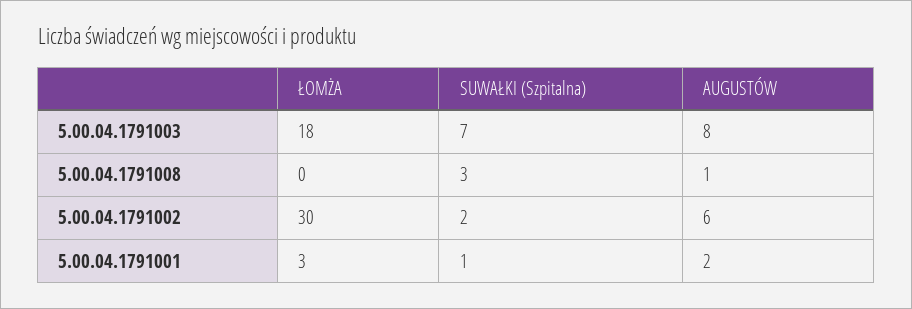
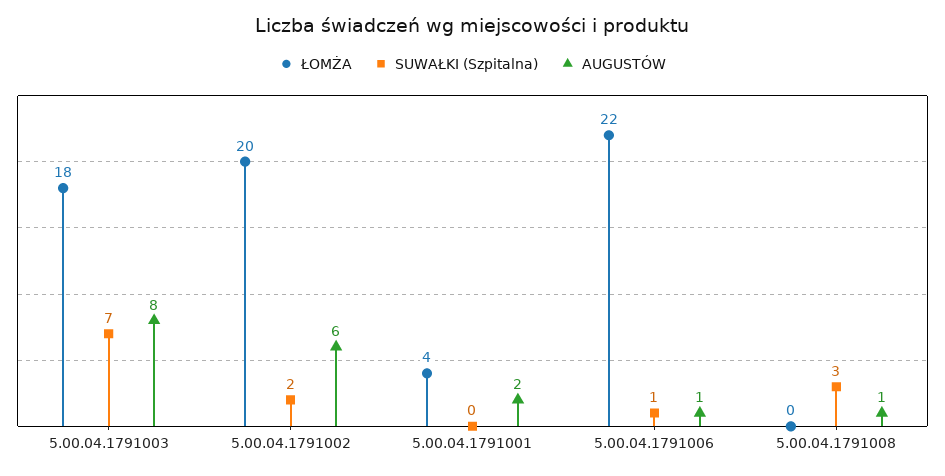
  {
    "ŁOMŻA": {
      "5.00.04.1791003": 18,
      "5.00.04.1791008": 0,
-     "5.00.04.1791002": 30,
+     "5.00.04.1791002": 20,
-     "5.00.04.1791001": 3
+     "5.00.04.1791001": 4,
+     "5.00.04.1791006": 22
    },
    "SUWAŁKI (Szpitalna)": {
      "5.00.04.1791003": 7,
      "5.00.04.1791008": 3,
      "5.00.04.1791002": 2,
-     "5.00.04.1791001": 1
+     "5.00.04.1791001": 0,
+     "5.00.04.1791006": 1
    },
    "AUGUSTÓW": {
      "5.00.04.1791003": 8,
      "5.00.04.1791008": 1,
      "5.00.04.1791002": 6,
-     "5.00.04.1791001": 2
+     "5.00.04.1791001": 2,
+     "5.00.04.1791006": 1
    }
  }

